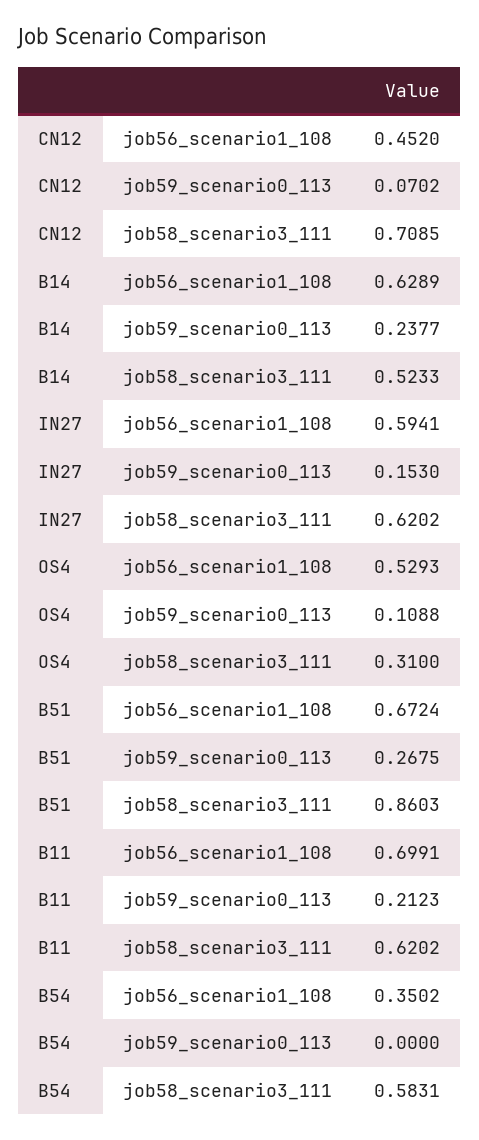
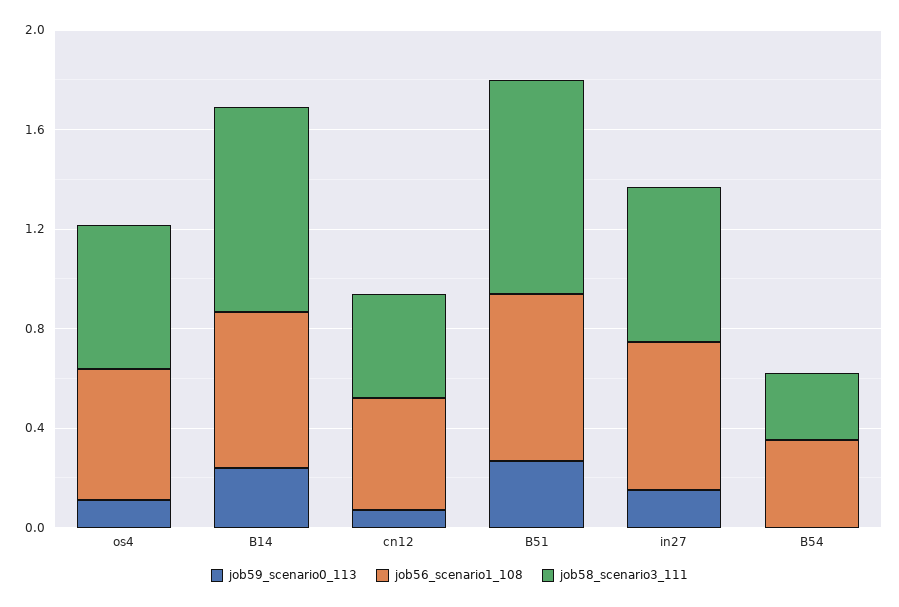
  {
    "job56_scenario1_108": {
      "CN12": 0.452,
      "B14": 0.6289,
      "IN27": 0.5941,
      "OS4": 0.5293,
      "B51": 0.6724,
-     "B11": 0.6991,
      "B54": 0.3502
    },
    "job59_scenario0_113": {
      "CN12": 0.0702,
      "B14": 0.2377,
      "IN27": 0.153,
      "OS4": 0.1088,
      "B51": 0.2675,
-     "B11": 0.2123,
      "B54": 0
    },
    "job58_scenario3_111": {
-     "CN12": 0.7085,
+     "CN12": 0.4,
-     "B14": 0.5233,
+     "B14": 0.8,
      "IN27": 0.6202,
-     "OS4": 0.31,
+     "OS4": 0.6,
      "B51": 0.8603,
-     "B11": 0.6202,
-     "B54": 0.5831
+     "B54": 0.3
    }
  }

